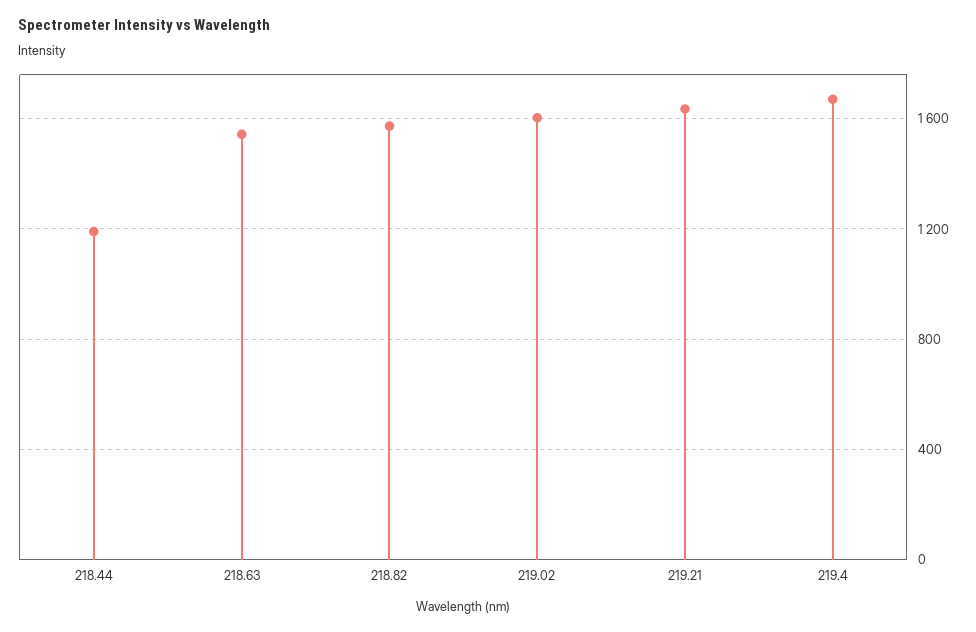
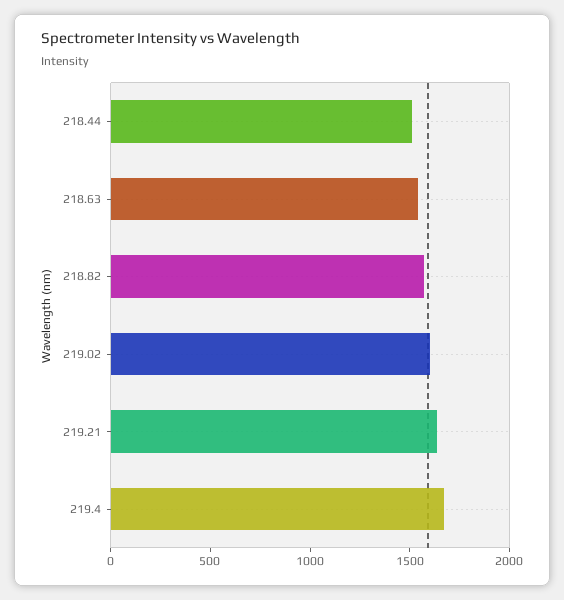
  {
-   "218.44": 1200,
+   "218.44": 1500,
    "218.63": 1550,
    "218.82": 1550,
    "219.02": 1600,
    "219.21": 1650,
    "219.4": 1650
  }

